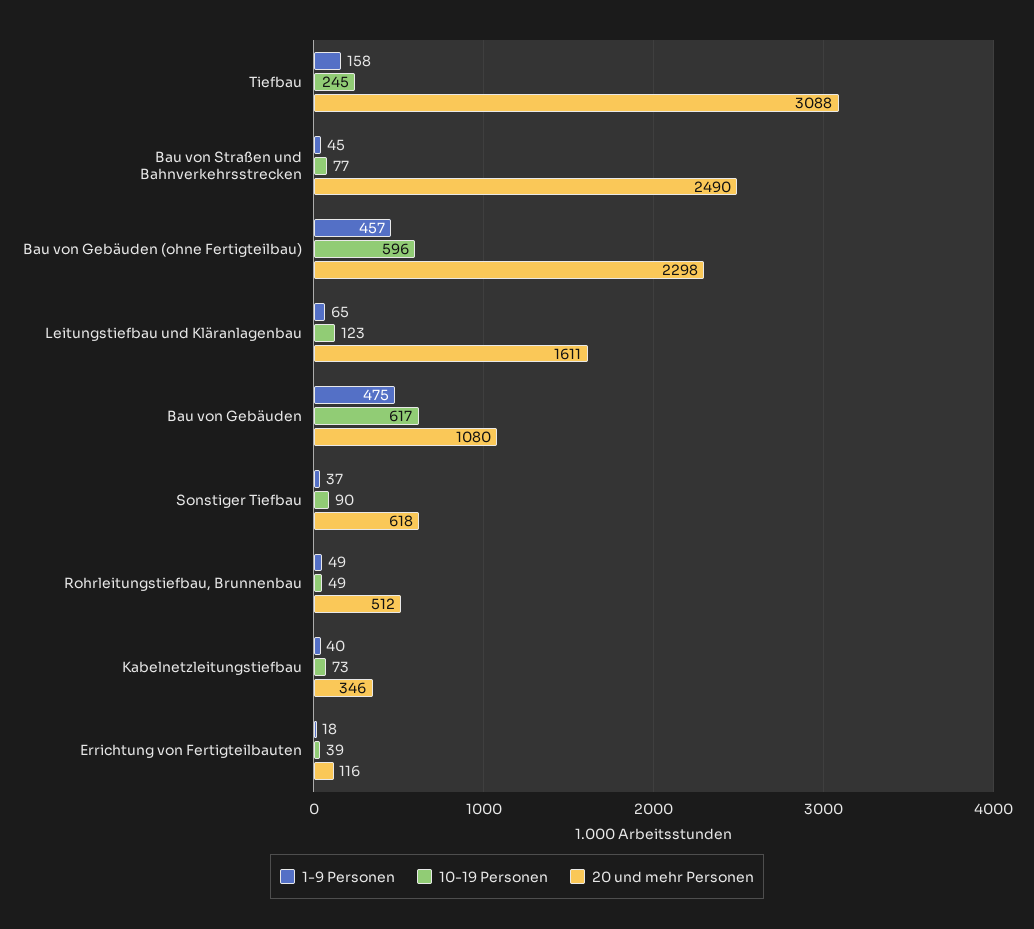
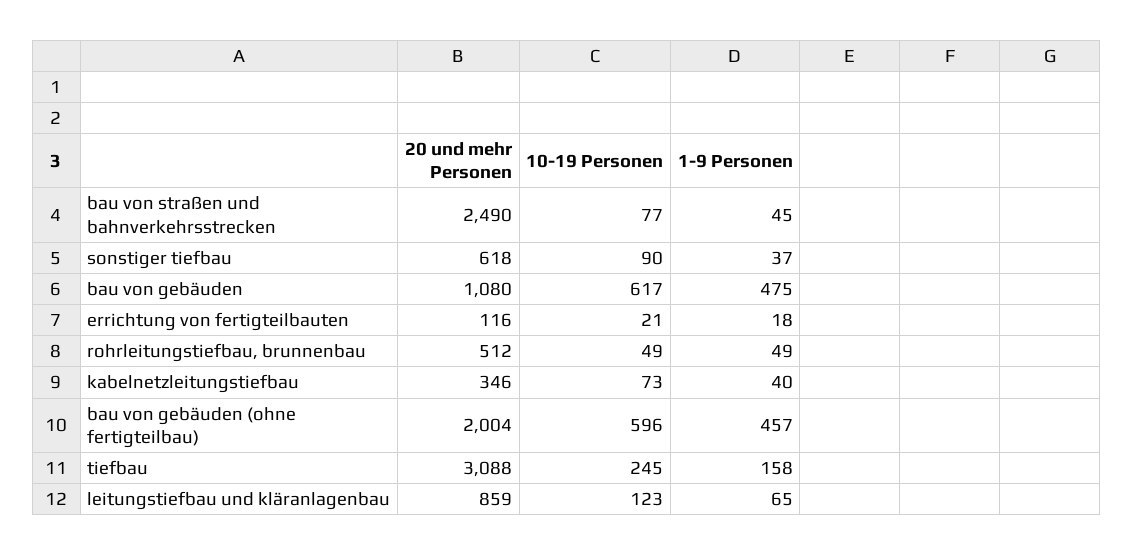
  {
    "1-9 Personen": {
      "Tiefbau": 158,
      "Bau von Straßen und Bahnverkehrsstrecken": 45,
      "Bau von Gebäuden (ohne Fertigteilbau)": 457,
      "Leitungstiefbau und Kläranlagenbau": 65,
      "Bau von Gebäuden": 475,
      "Sonstiger Tiefbau": 37,
      "Rohrleitungstiefbau, Brunnenbau": 49,
      "Kabelnetzleitungstiefbau": 40,
      "Errichtung von Fertigteilbauten": 18
    },
    "10-19 Personen": {
      "Tiefbau": 245,
      "Bau von Straßen und Bahnverkehrsstrecken": 77,
      "Bau von Gebäuden (ohne Fertigteilbau)": 596,
      "Leitungstiefbau und Kläranlagenbau": 123,
      "Bau von Gebäuden": 617,
      "Sonstiger Tiefbau": 90,
      "Rohrleitungstiefbau, Brunnenbau": 49,
      "Kabelnetzleitungstiefbau": 73,
-     "Errichtung von Fertigteilbauten": 39
+     "Errichtung von Fertigteilbauten": 21
    },
    "20 und mehr Personen": {
      "Tiefbau": 3088,
      "Bau von Straßen und Bahnverkehrsstrecken": 2490,
-     "Bau von Gebäuden (ohne Fertigteilbau)": 2298,
+     "Bau von Gebäuden (ohne Fertigteilbau)": 2004,
-     "Leitungstiefbau und Kläranlagenbau": 1611,
+     "Leitungstiefbau und Kläranlagenbau": 859,
      "Bau von Gebäuden": 1080,
      "Sonstiger Tiefbau": 618,
      "Rohrleitungstiefbau, Brunnenbau": 512,
      "Kabelnetzleitungstiefbau": 346,
      "Errichtung von Fertigteilbauten": 116
    }
  }

